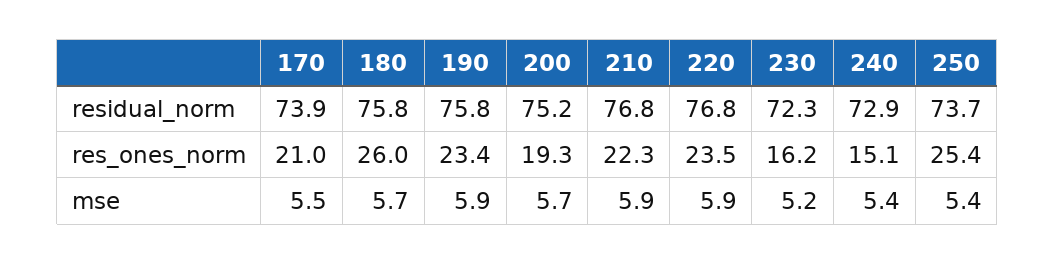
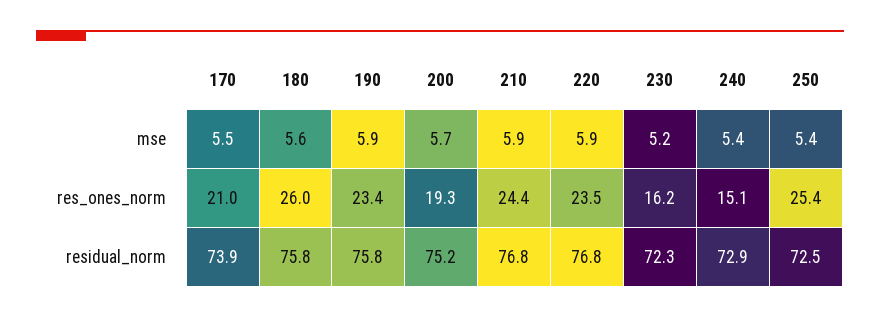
  {
    "170": {
      "residual_norm": 73.9,
      "res_ones_norm": 21,
      "mse": 5.5
    },
    "180": {
      "residual_norm": 75.8,
      "res_ones_norm": 26,
-     "mse": 5.7
+     "mse": 5.6
    },
    "190": {
      "residual_norm": 75.8,
      "res_ones_norm": 23.4,
      "mse": 5.9
    },
    "200": {
      "residual_norm": 75.2,
      "res_ones_norm": 19.3,
      "mse": 5.7
    },
    "210": {
      "residual_norm": 76.8,
-     "res_ones_norm": 22.3,
+     "res_ones_norm": 24.4,
      "mse": 5.9
    },
    "220": {
      "residual_norm": 76.8,
      "res_ones_norm": 23.5,
      "mse": 5.9
    },
    "230": {
      "residual_norm": 72.3,
      "res_ones_norm": 16.2,
      "mse": 5.2
    },
    "240": {
      "residual_norm": 72.9,
      "res_ones_norm": 15.1,
      "mse": 5.4
    },
    "250": {
-     "residual_norm": 73.7,
+     "residual_norm": 72.5,
      "res_ones_norm": 25.4,
      "mse": 5.4
    }
  }

